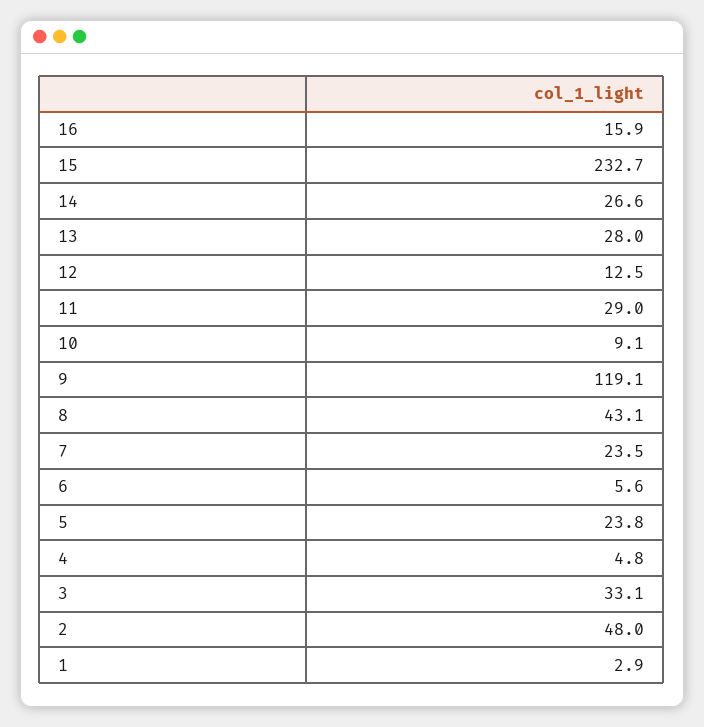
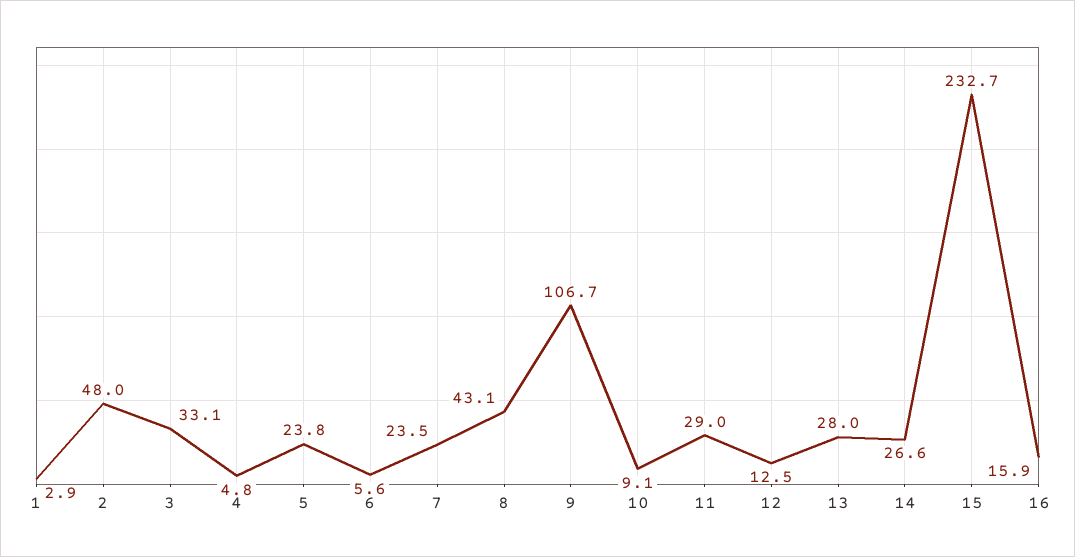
  {
    "16": 15.9,
    "15": 232.7,
    "14": 26.6,
    "13": 28,
    "12": 12.5,
    "11": 29,
    "10": 9.1,
-   "9": 119.1,
+   "9": 106.7,
    "8": 43.1,
    "7": 23.5,
    "6": 5.6,
    "5": 23.8,
    "4": 4.8,
    "3": 33.1,
    "2": 48,
    "1": 2.9
  }

